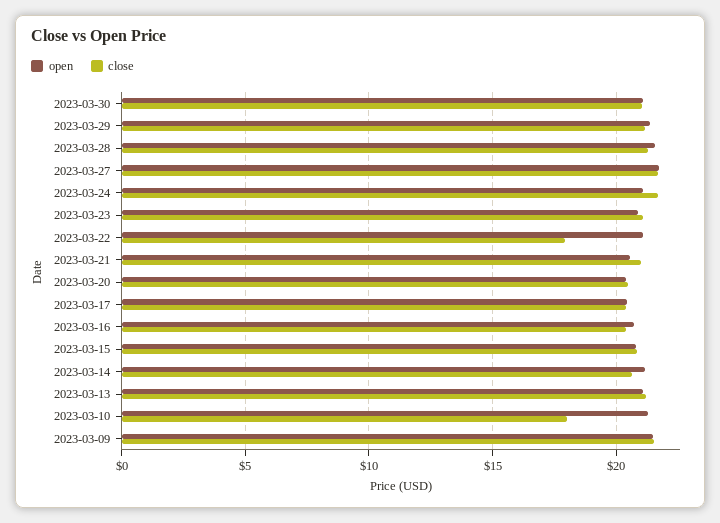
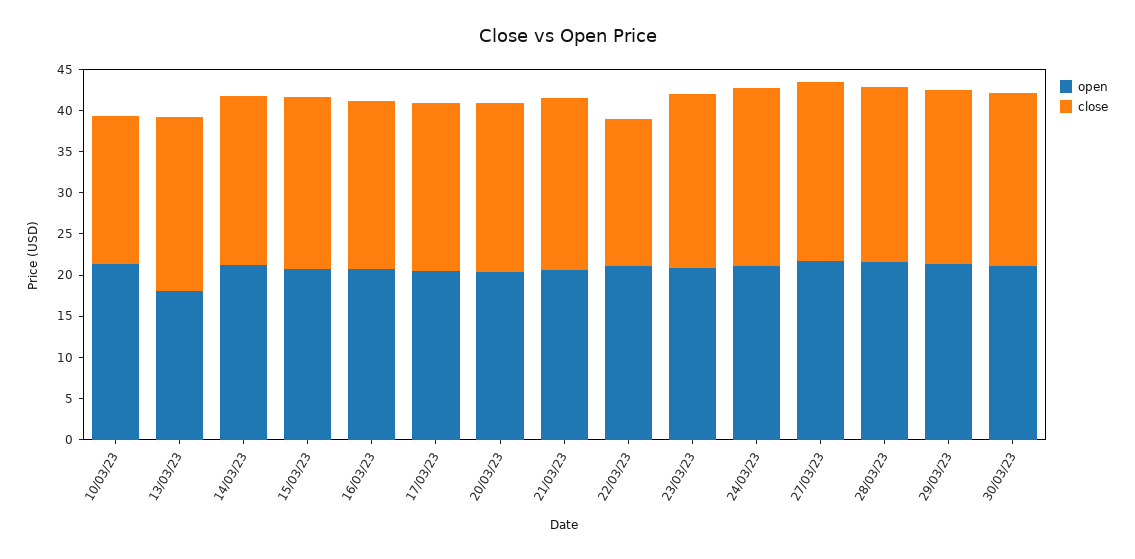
  {
    "open": {
      "2023-03-30": 21,
      "2023-03-29": 21.5,
      "2023-03-28": 21.5,
      "2023-03-27": 21.5,
      "2023-03-24": 21,
      "2023-03-23": 21,
      "2023-03-22": 21,
      "2023-03-21": 20.5,
      "2023-03-20": 20.5,
      "2023-03-17": 20.5,
      "2023-03-16": 20.5,
      "2023-03-15": 21,
      "2023-03-14": 21,
-     "2023-03-13": 21,
+     "2023-03-13": 18,
-     "2023-03-10": 21.5,
+     "2023-03-10": 21.5
-     "2023-03-09": 21.5
    },
    "close": {
      "2023-03-30": 21,
      "2023-03-29": 21,
      "2023-03-28": 21.5,
      "2023-03-27": 21.5,
      "2023-03-24": 21.5,
      "2023-03-23": 21,
      "2023-03-22": 18,
      "2023-03-21": 21,
      "2023-03-20": 20.5,
      "2023-03-17": 20.5,
      "2023-03-16": 20.5,
      "2023-03-15": 21,
      "2023-03-14": 20.5,
      "2023-03-13": 21,
-     "2023-03-10": 18,
+     "2023-03-10": 18
-     "2023-03-09": 21.5
    }
  }

